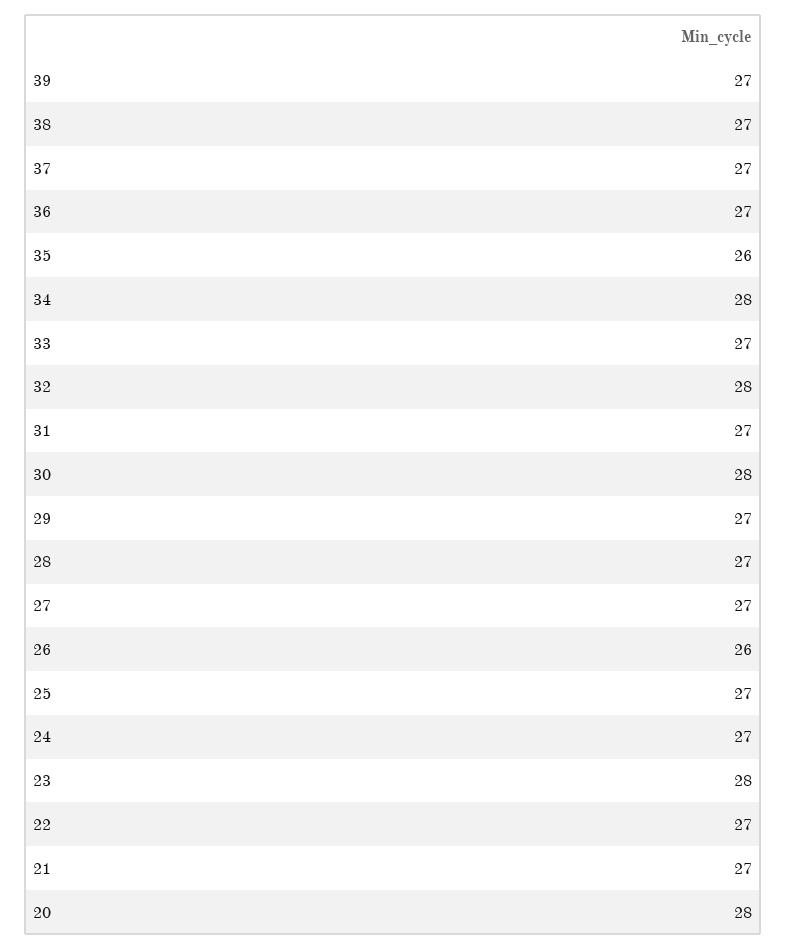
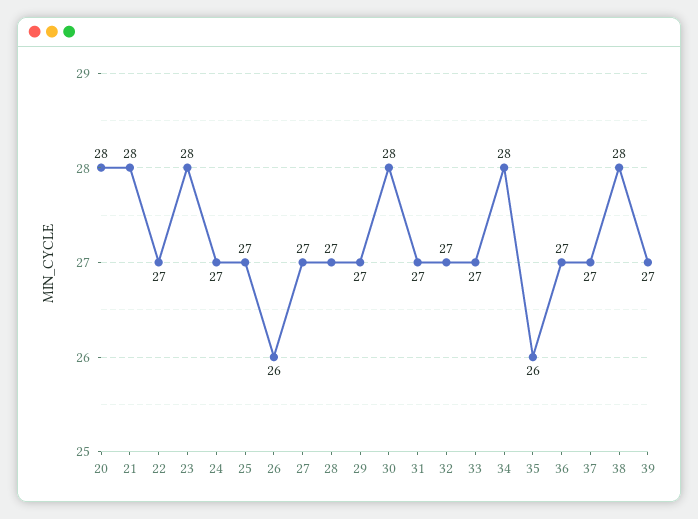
  {
    "39": 27,
-   "38": 27,
+   "38": 28,
    "37": 27,
    "36": 27,
    "35": 26,
    "34": 28,
    "33": 27,
-   "32": 28,
+   "32": 27,
    "31": 27,
    "30": 28,
    "29": 27,
    "28": 27,
    "27": 27,
    "26": 26,
    "25": 27,
    "24": 27,
    "23": 28,
    "22": 27,
-   "21": 27,
+   "21": 28,
    "20": 28
  }

